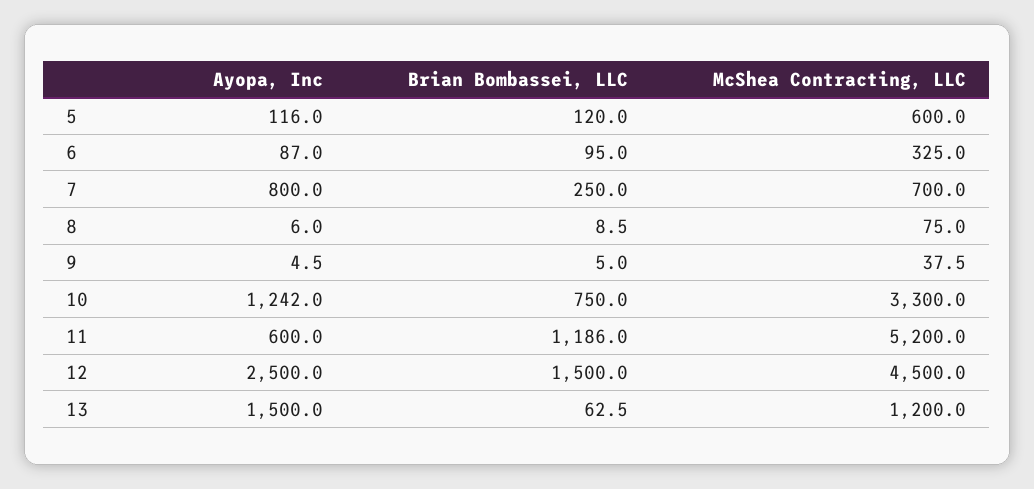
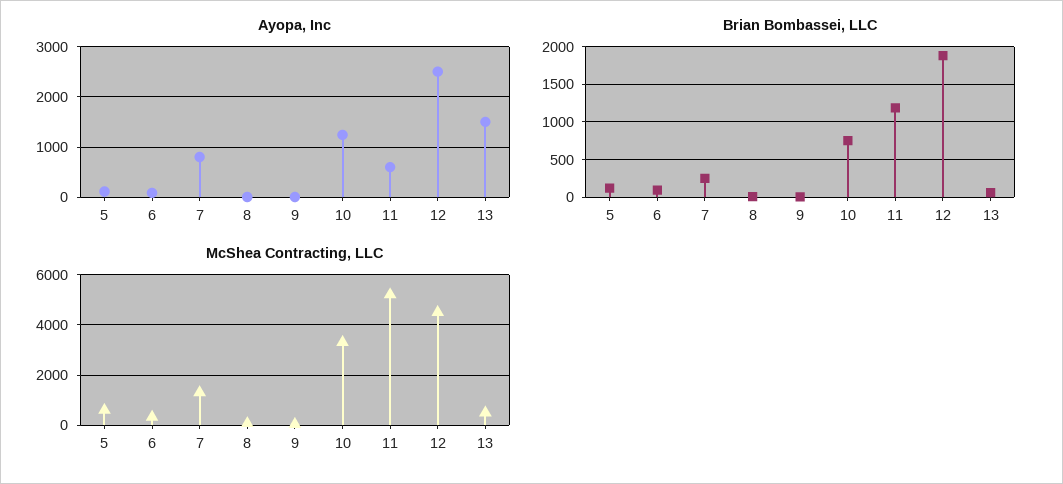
  {
    "Ayopa, Inc": {
      "5": 116,
      "6": 87,
      "7": 800,
      "8": 6,
      "9": 4.5,
      "10": 1242,
      "11": 600,
      "12": 2500,
      "13": 1500
    },
    "Brian Bombassei, LLC": {
      "5": 120,
      "6": 95,
      "7": 250,
      "8": 8.5,
      "9": 5,
      "10": 750,
      "11": 1186,
-     "12": 1500,
+     "12": 1900,
      "13": 62.5
    },
    "McShea Contracting, LLC": {
      "5": 600,
      "6": 325,
-     "7": 700,
+     "7": 1250,
      "8": 75,
      "9": 37.5,
      "10": 3300,
      "11": 5200,
      "12": 4500,
-     "13": 1200
+     "13": 500
    }
  }

